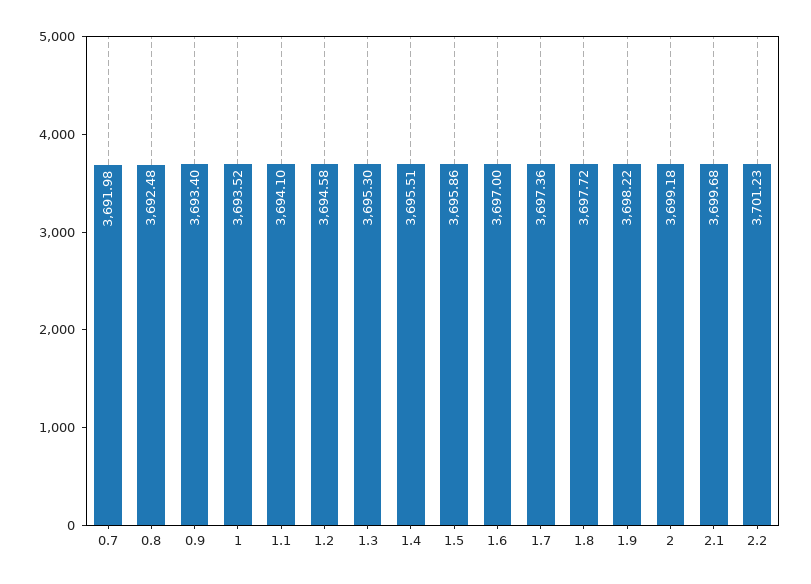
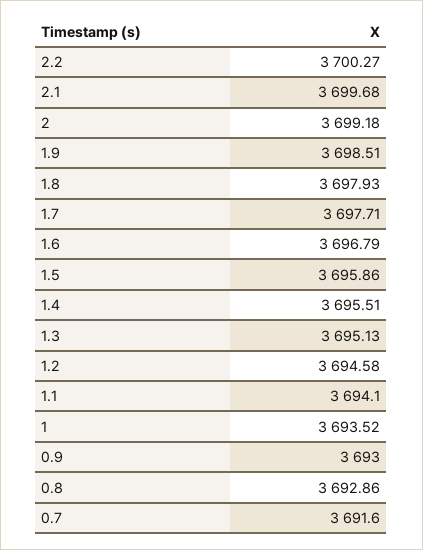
  {
-   "0.7": 3691.98,
+   "0.7": 3691.6,
-   "0.8": 3692.48,
+   "0.8": 3692.86,
-   "0.9": 3693.4,
+   "0.9": 3693,
    "1": 3693.52,
    "1.1": 3694.1,
    "1.2": 3694.58,
-   "1.3": 3695.3,
+   "1.3": 3695.13,
    "1.4": 3695.51,
    "1.5": 3695.86,
-   "1.6": 3697,
+   "1.6": 3696.79,
-   "1.7": 3697.36,
+   "1.7": 3697.71,
-   "1.8": 3697.72,
+   "1.8": 3697.93,
-   "1.9": 3698.22,
+   "1.9": 3698.51,
    "2": 3699.18,
    "2.1": 3699.68,
-   "2.2": 3701.23
+   "2.2": 3700.27
  }

